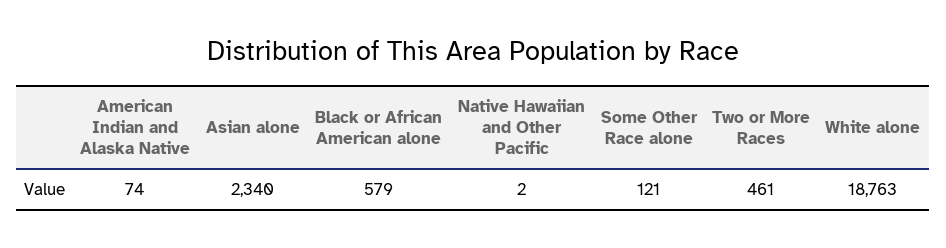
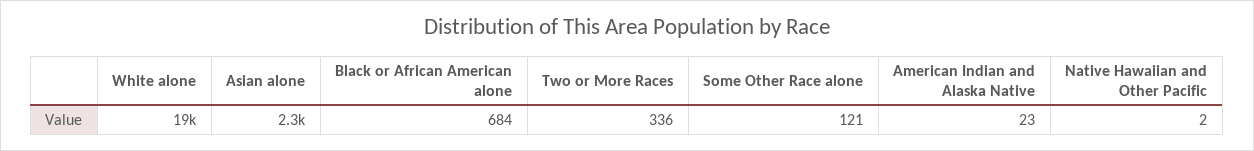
  {
-   "American Indian and Alaska Native": 74,
+   "American Indian and Alaska Native": 23,
    "Asian alone": 2340,
-   "Black or African American alone": 579,
+   "Black or African American alone": 684,
    "Native Hawaiian and Other Pacific": 2,
    "Some Other Race alone": 121,
-   "Two or More Races": 461,
+   "Two or More Races": 336,
    "White alone": 18763
  }

